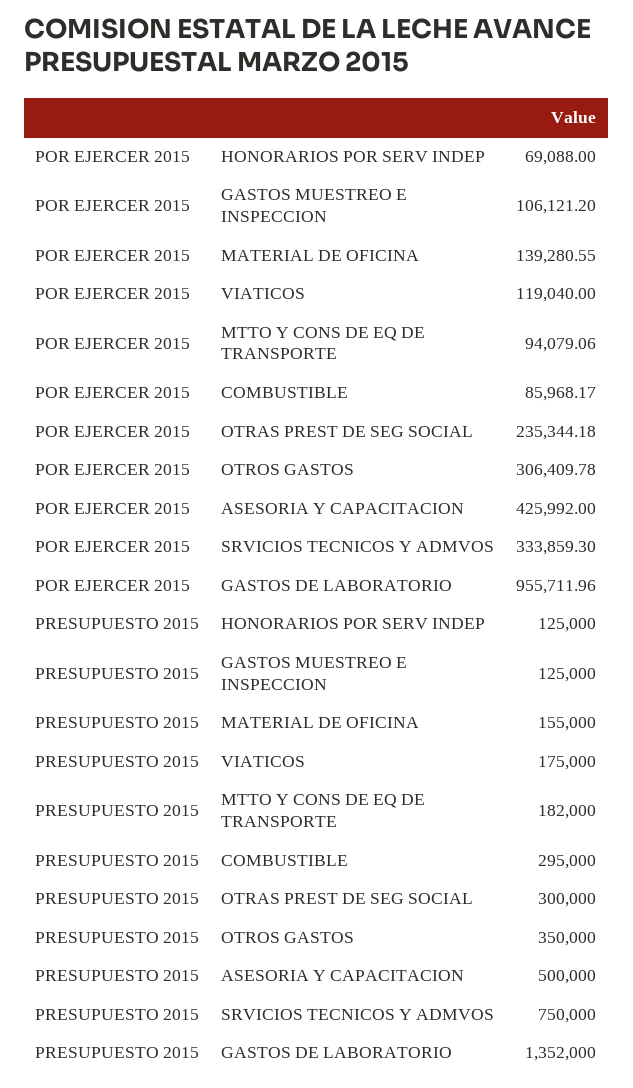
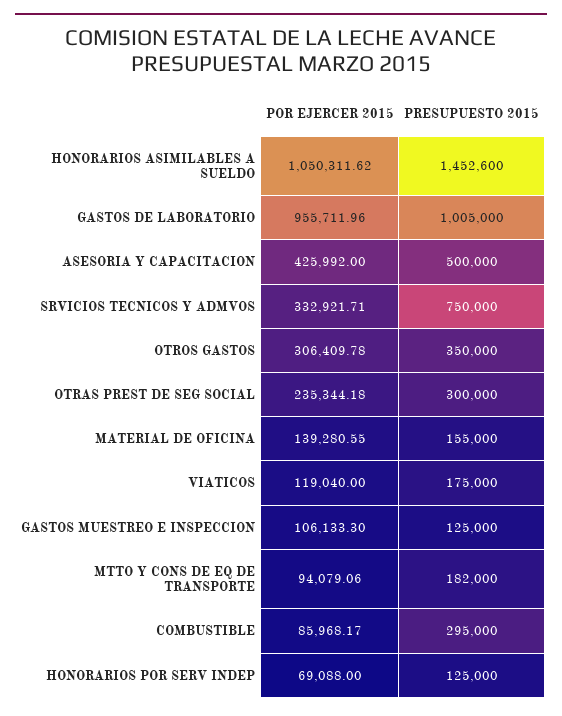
  {
    "POR EJERCER 2015": {
      "HONORARIOS POR SERV INDEP": 69088,
-     "GASTOS MUESTREO E INSPECCION": 106121.2,
+     "GASTOS MUESTREO E INSPECCION": 106133.3,
      "MATERIAL DE OFICINA": 139280.55,
      "VIATICOS": 119040,
      "MTTO Y CONS DE EQ DE TRANSPORTE": 94079.06,
      "COMBUSTIBLE": 85968.17,
      "OTRAS PREST DE SEG SOCIAL": 235344.18,
      "OTROS GASTOS": 306409.78,
      "ASESORIA Y CAPACITACION": 425992,
-     "SRVICIOS TECNICOS Y ADMVOS": 333859.3,
+     "SRVICIOS TECNICOS Y ADMVOS": 332921.71,
-     "GASTOS DE LABORATORIO": 955711.96
+     "GASTOS DE LABORATORIO": 955711.96,
+     "HONORARIOS ASIMILABLES A SUELDO": 1050311.62
    },
    "PRESUPUESTO 2015": {
      "HONORARIOS POR SERV INDEP": 125000,
      "GASTOS MUESTREO E INSPECCION": 125000,
      "MATERIAL DE OFICINA": 155000,
      "VIATICOS": 175000,
      "MTTO Y CONS DE EQ DE TRANSPORTE": 182000,
      "COMBUSTIBLE": 295000,
      "OTRAS PREST DE SEG SOCIAL": 300000,
      "OTROS GASTOS": 350000,
      "ASESORIA Y CAPACITACION": 500000,
      "SRVICIOS TECNICOS Y ADMVOS": 750000,
-     "GASTOS DE LABORATORIO": 1352000
+     "GASTOS DE LABORATORIO": 1005000,
+     "HONORARIOS ASIMILABLES A SUELDO": 1452600
    }
  }

